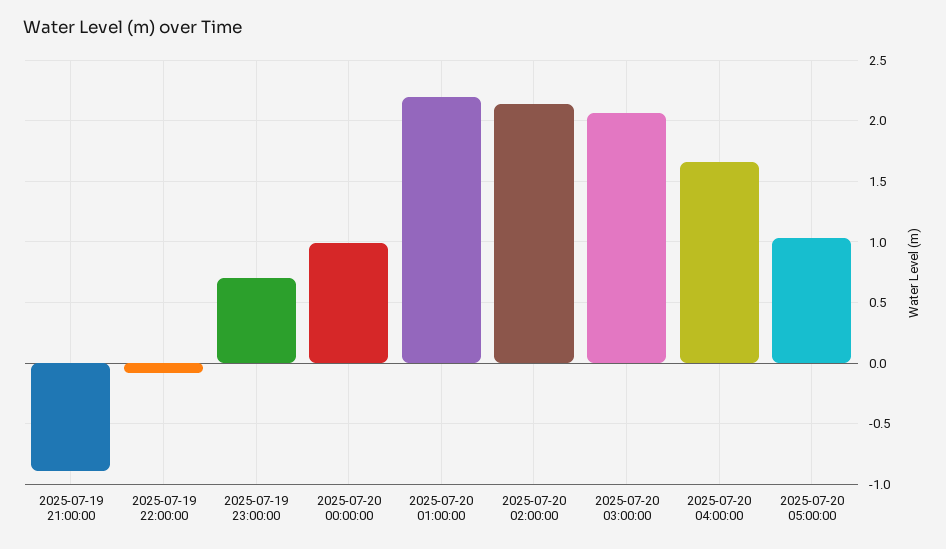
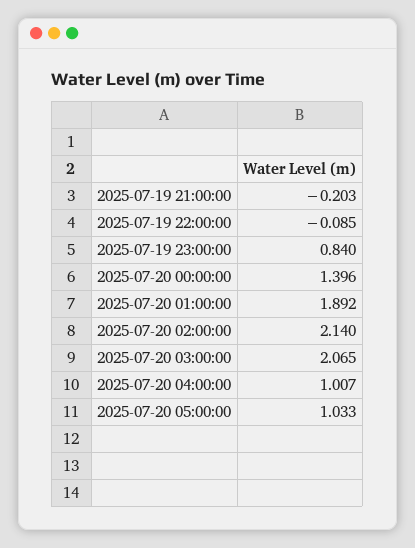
  {
-   "2025-07-19 21:00:00": -0.9,
+   "2025-07-19 21:00:00": -0.203,
    "2025-07-19 22:00:00": -0.085,
-   "2025-07-19 23:00:00": 0.7,
+   "2025-07-19 23:00:00": 0.84,
-   "2025-07-20 00:00:00": 1,
+   "2025-07-20 00:00:00": 1.396,
-   "2025-07-20 01:00:00": 2.2,
+   "2025-07-20 01:00:00": 1.892,
    "2025-07-20 02:00:00": 2.14,
    "2025-07-20 03:00:00": 2.065,
-   "2025-07-20 04:00:00": 1.65,
+   "2025-07-20 04:00:00": 1.007,
    "2025-07-20 05:00:00": 1.033
  }

